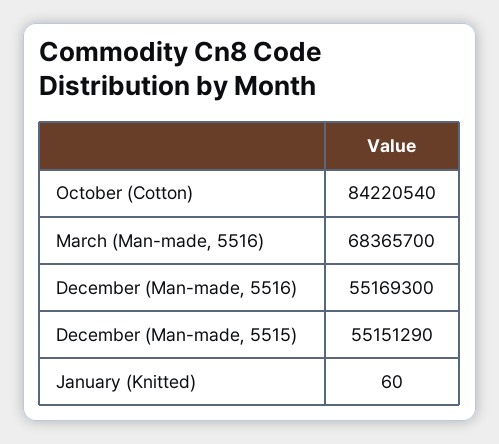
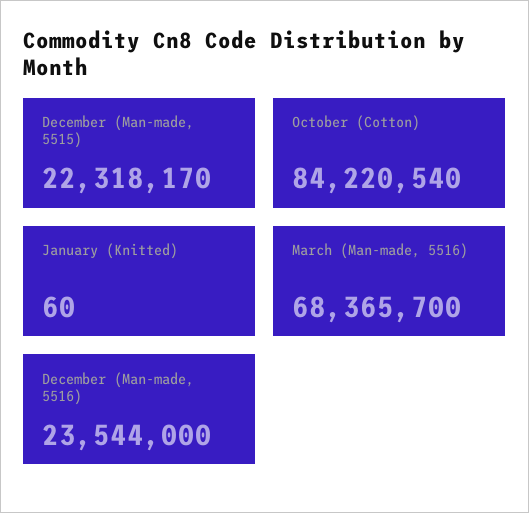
  {
    "October (Cotton)": 84220540,
    "March (Man-made, 5516)": 68365700,
-   "December (Man-made, 5516)": 55169300,
+   "December (Man-made, 5516)": 23544000,
-   "December (Man-made, 5515)": 55151290,
+   "December (Man-made, 5515)": 22318170,
    "January (Knitted)": 60
  }

